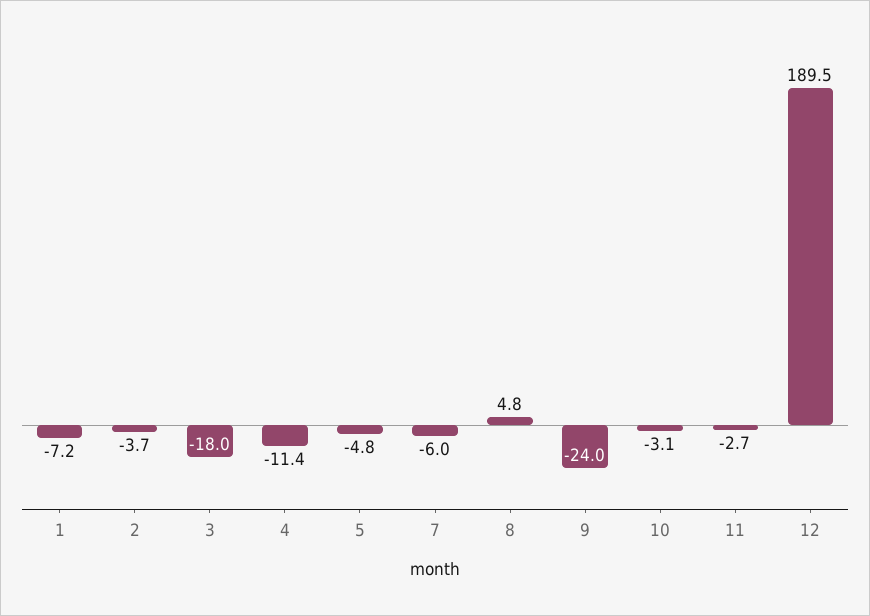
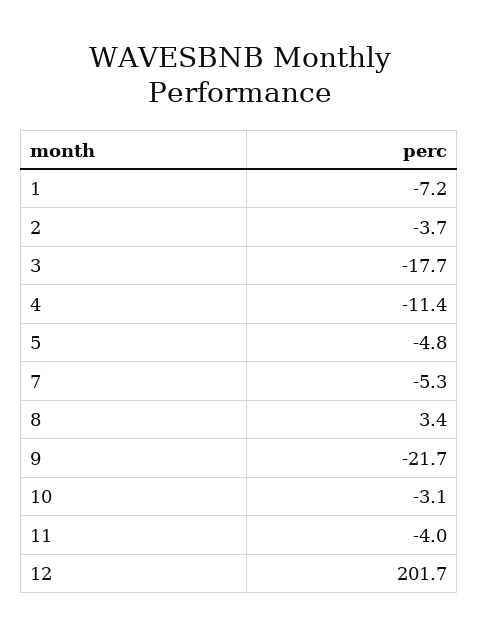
  {
    "1": -7.2,
    "2": -3.7,
-   "3": -18,
+   "3": -17.7,
    "4": -11.4,
    "5": -4.8,
-   "7": -6,
+   "7": -5.3,
-   "8": 4.8,
+   "8": 3.4,
-   "9": -24,
+   "9": -21.7,
    "10": -3.1,
-   "11": -2.7,
+   "11": -4,
-   "12": 189.5
+   "12": 201.7
  }

